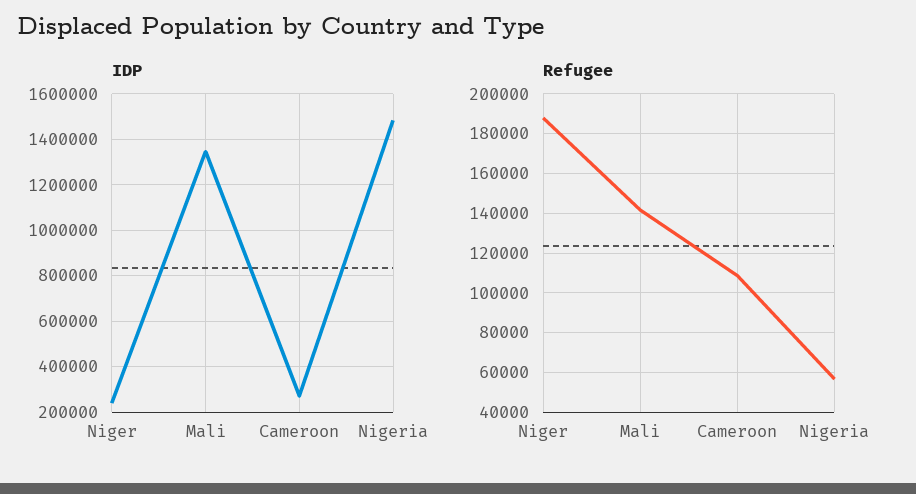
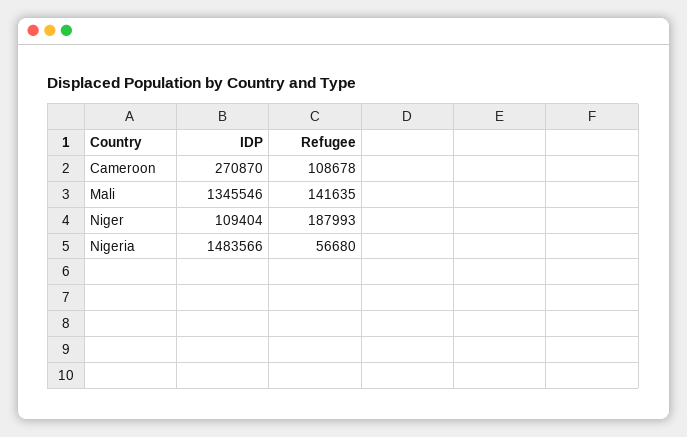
  {
    "IDP": {
-     "Niger": 250000,
+     "Niger": 109404,
      "Mali": 1345546,
      "Cameroon": 270870,
      "Nigeria": 1483566
    },
    "Refugee": {
      "Niger": 187993,
      "Mali": 141635,
      "Cameroon": 108678,
      "Nigeria": 56680
    }
  }

